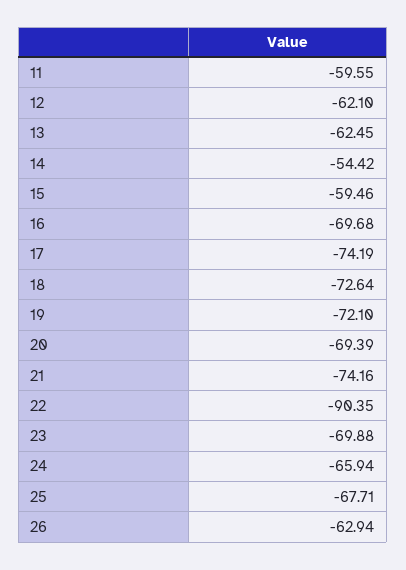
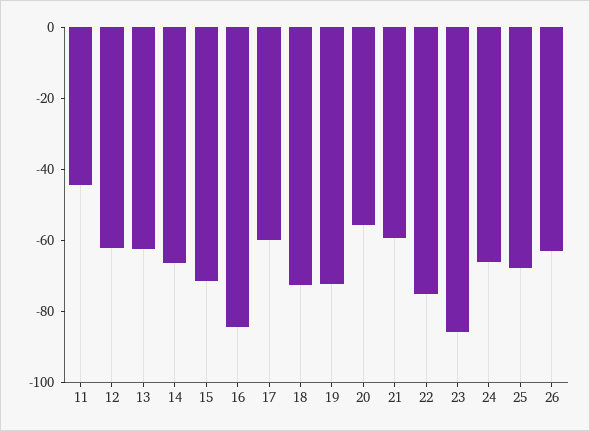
  {
-   "11": -59.55,
+   "11": -45,
    "12": -62.1,
    "13": -62.45,
-   "14": -54.42,
+   "14": -65,
-   "15": -59.46,
+   "15": -70,
-   "16": -69.68,
+   "16": -85,
-   "17": -74.19,
+   "17": -60,
    "18": -72.64,
    "19": -72.1,
-   "20": -69.39,
+   "20": -55,
-   "21": -74.16,
+   "21": -60,
-   "22": -90.35,
+   "22": -75,
-   "23": -69.88,
+   "23": -85,
    "24": -65.94,
    "25": -67.71,
    "26": -62.94
  }

